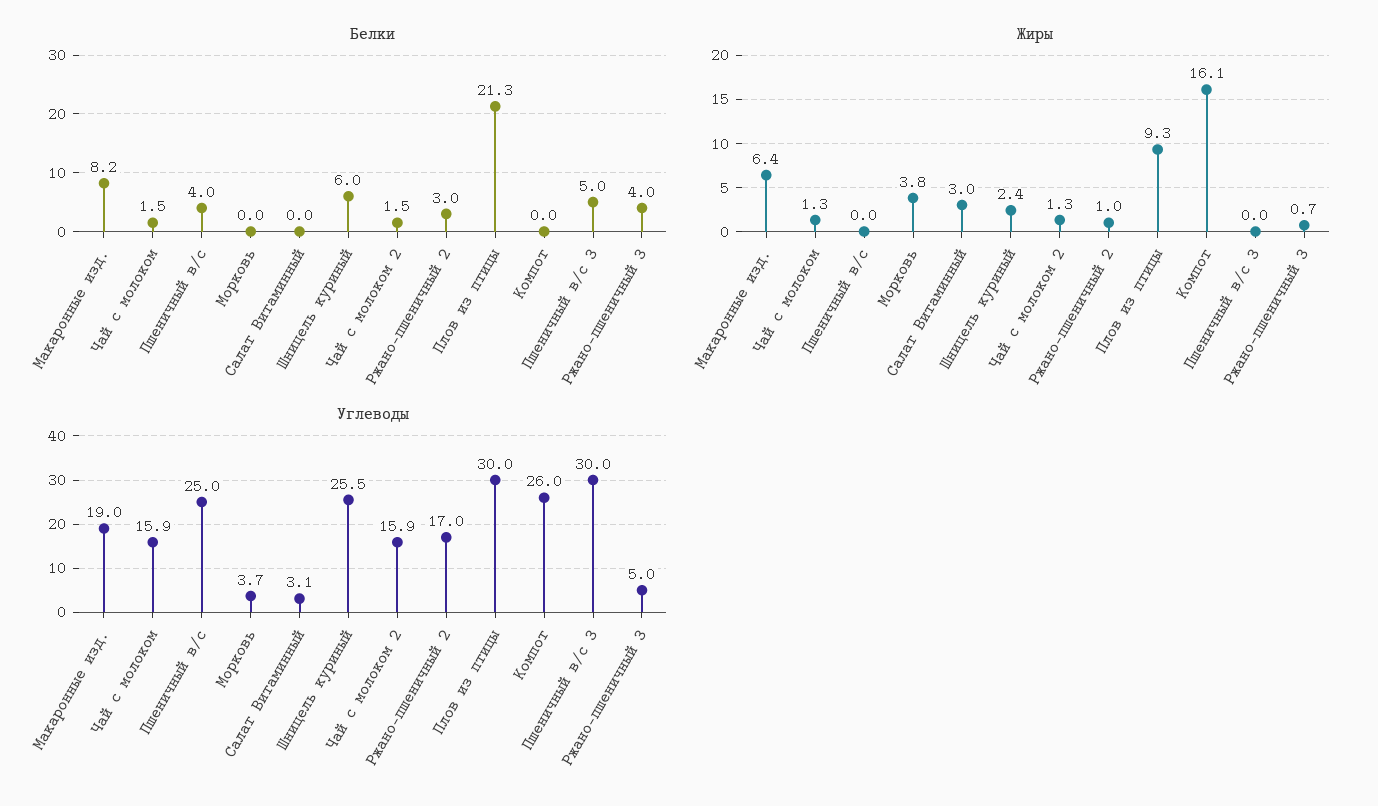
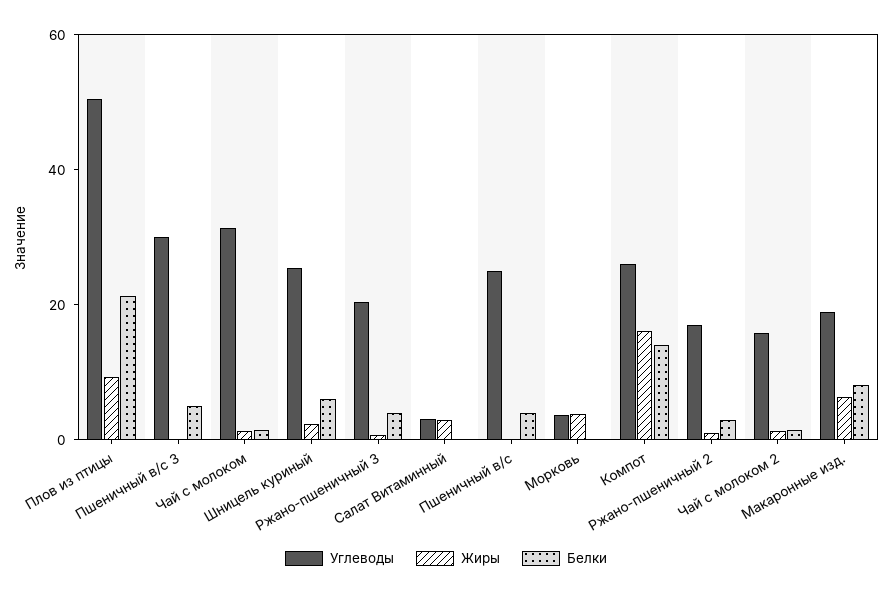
  {
    "Белки": {
      "Макаронные изд.": 8.2,
      "Чай с молоком": 1.5,
      "Пшеничный в/с": 4,
      "Морковь": 0,
      "Салат Витаминный": 0,
      "Шницель куриный": 6,
      "Чай с молоком 2": 1.5,
      "Ржано-пшеничный 2": 3,
      "Плов из птицы": 21.3,
-     "Компот": 0,
+     "Компот": 15,
      "Пшеничный в/с 3": 5,
      "Ржано-пшеничный 3": 4
    },
    "Жиры": {
      "Макаронные изд.": 6.4,
      "Чай с молоком": 1.3,
      "Пшеничный в/с": 0,
      "Морковь": 3.8,
      "Салат Витаминный": 3,
      "Шницель куриный": 2.4,
      "Чай с молоком 2": 1.3,
      "Ржано-пшеничный 2": 1,
      "Плов из птицы": 9.3,
      "Компот": 16.1,
      "Пшеничный в/с 3": 0,
      "Ржано-пшеничный 3": 0.7
    },
    "Углеводы": {
      "Макаронные изд.": 19,
-     "Чай с молоком": 15.9,
+     "Чай с молоком": 30,
      "Пшеничный в/с": 25,
      "Морковь": 3.7,
      "Салат Витаминный": 3.1,
      "Шницель куриный": 25.5,
      "Чай с молоком 2": 15.9,
      "Ржано-пшеничный 2": 17,
-     "Плов из птицы": 30,
+     "Плов из птицы": 50,
      "Компот": 26,
      "Пшеничный в/с 3": 30,
-     "Ржано-пшеничный 3": 5
+     "Ржано-пшеничный 3": 20
    }
  }

